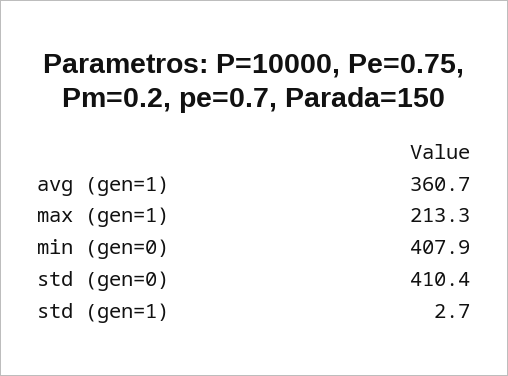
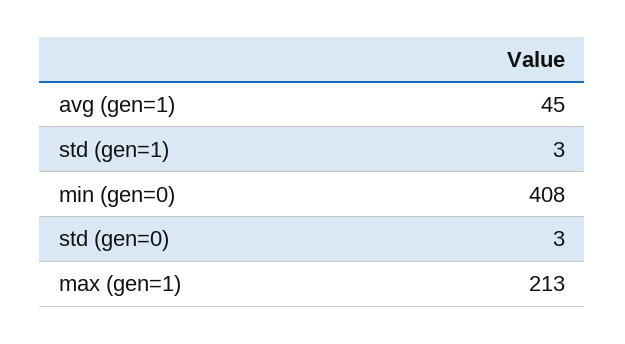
  {
-   "avg (gen=1)": 360.7,
+   "avg (gen=1)": 45,
    "max (gen=1)": 213.3,
    "min (gen=0)": 407.9,
-   "std (gen=0)": 410.4,
+   "std (gen=0)": 3,
    "std (gen=1)": 2.7
  }

